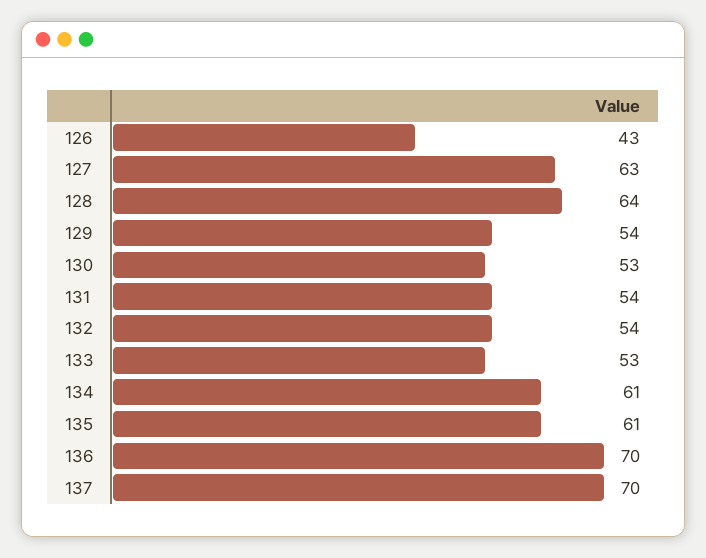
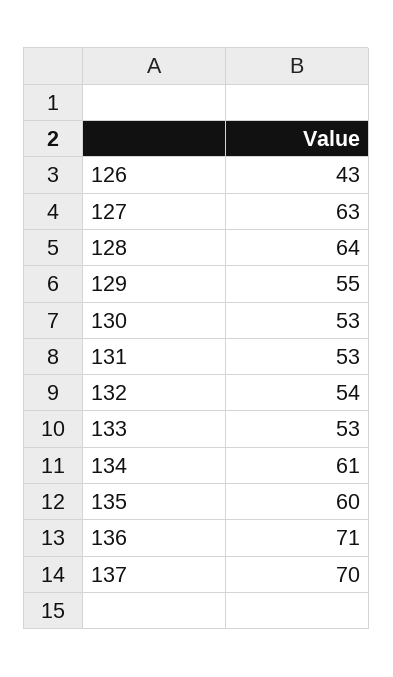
  {
    "126": 43,
    "127": 63,
    "128": 64,
-   "129": 54,
+   "129": 55,
    "130": 53,
-   "131": 54,
+   "131": 53,
    "132": 54,
    "133": 53,
    "134": 61,
-   "135": 61,
+   "135": 60,
-   "136": 70,
+   "136": 71,
    "137": 70
  }

